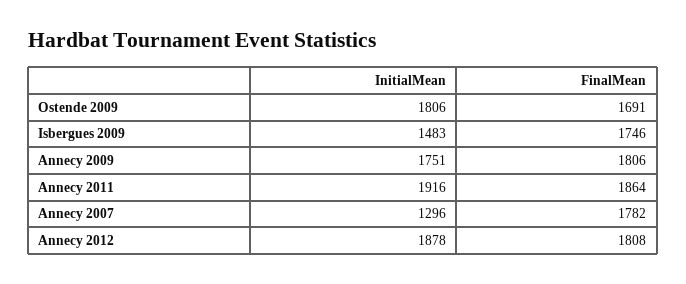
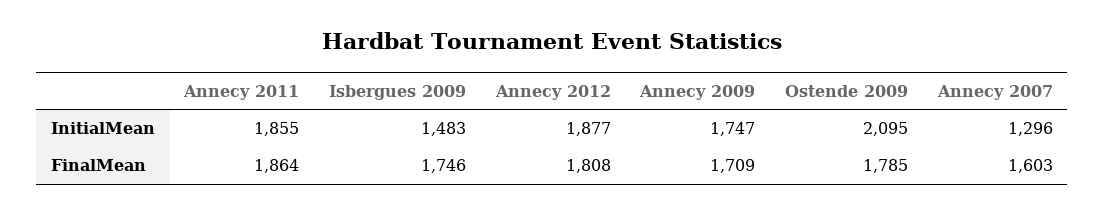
  {
    "InitialMean": {
-     "Ostende 2009": 1806,
+     "Ostende 2009": 2095,
      "Isbergues 2009": 1483,
-     "Annecy 2009": 1751,
+     "Annecy 2009": 1747,
-     "Annecy 2011": 1916,
+     "Annecy 2011": 1855,
      "Annecy 2007": 1296,
-     "Annecy 2012": 1878
+     "Annecy 2012": 1877
    },
    "FinalMean": {
-     "Ostende 2009": 1691,
+     "Ostende 2009": 1785,
      "Isbergues 2009": 1746,
-     "Annecy 2009": 1806,
+     "Annecy 2009": 1709,
      "Annecy 2011": 1864,
-     "Annecy 2007": 1782,
+     "Annecy 2007": 1603,
      "Annecy 2012": 1808
    }
  }

